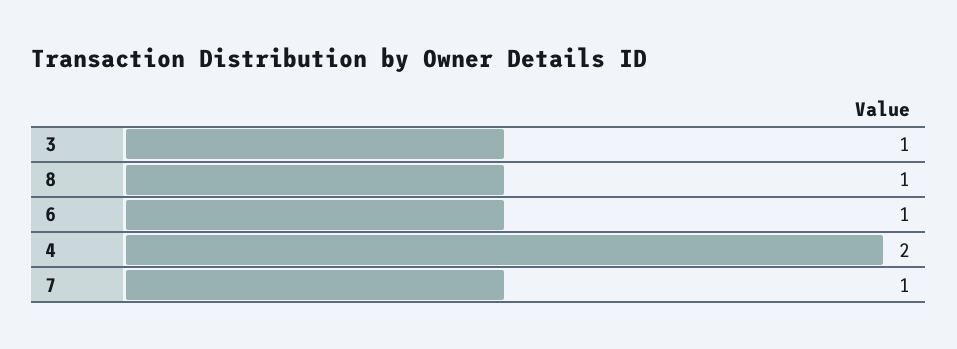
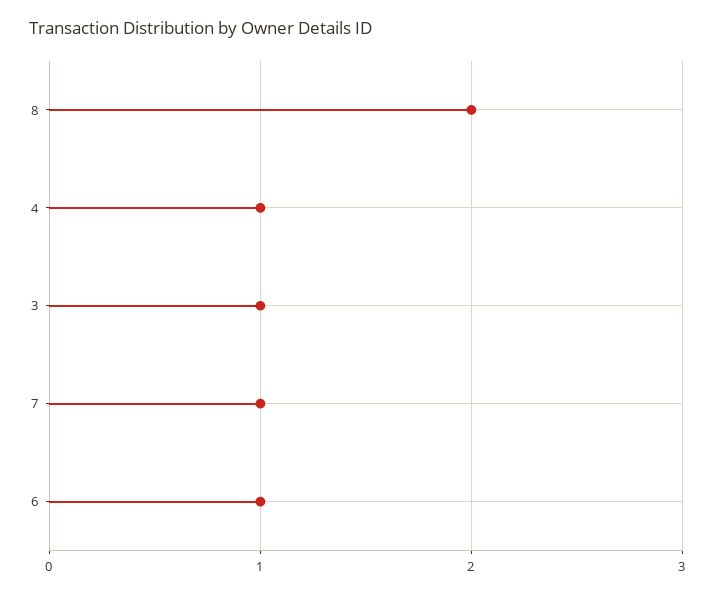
  {
    "3": 1,
-   "8": 1,
+   "8": 2,
    "6": 1,
-   "4": 2,
+   "4": 1,
    "7": 1
  }

